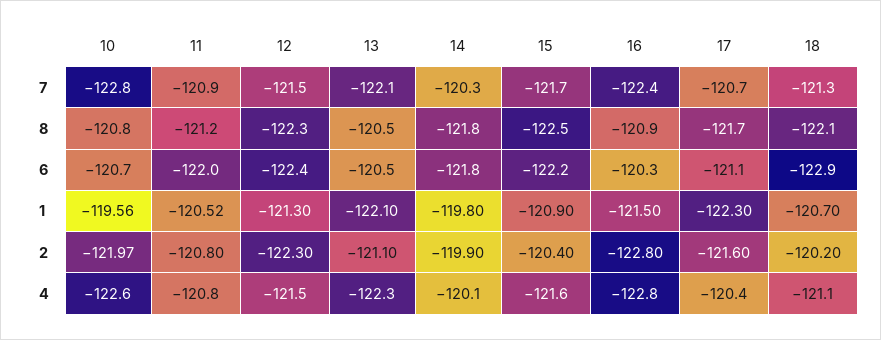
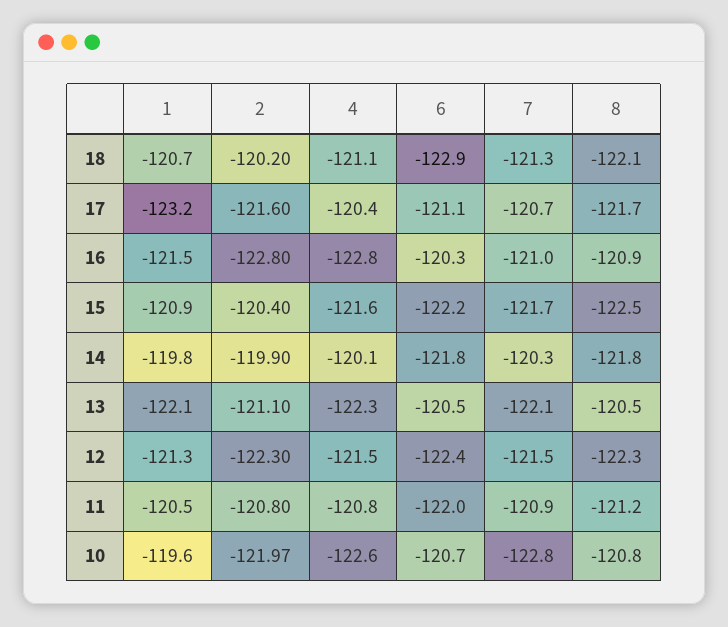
  {
    "10": {
      "7": -122.8,
      "8": -120.8,
      "6": -120.7,
      "1": -119.56,
      "2": -121.97,
      "4": -122.6
    },
    "11": {
      "7": -120.9,
      "8": -121.2,
      "6": -122,
      "1": -120.52,
      "2": -120.8,
      "4": -120.8
    },
    "12": {
      "7": -121.5,
      "8": -122.3,
      "6": -122.4,
      "1": -121.3,
      "2": -122.3,
      "4": -121.5
    },
    "13": {
      "7": -122.1,
      "8": -120.5,
      "6": -120.5,
      "1": -122.1,
      "2": -121.1,
      "4": -122.3
    },
    "14": {
      "7": -120.3,
      "8": -121.8,
      "6": -121.8,
      "1": -119.8,
      "2": -119.9,
      "4": -120.1
    },
    "15": {
      "7": -121.7,
      "8": -122.5,
      "6": -122.2,
      "1": -120.9,
      "2": -120.4,
      "4": -121.6
    },
    "16": {
-     "7": -122.4,
+     "7": -121,
      "8": -120.9,
      "6": -120.3,
      "1": -121.5,
      "2": -122.8,
      "4": -122.8
    },
    "17": {
      "7": -120.7,
      "8": -121.7,
      "6": -121.1,
-     "1": -122.3,
+     "1": -123.2,
      "2": -121.6,
      "4": -120.4
    },
    "18": {
      "7": -121.3,
      "8": -122.1,
      "6": -122.9,
      "1": -120.7,
      "2": -120.2,
      "4": -121.1
    }
  }

